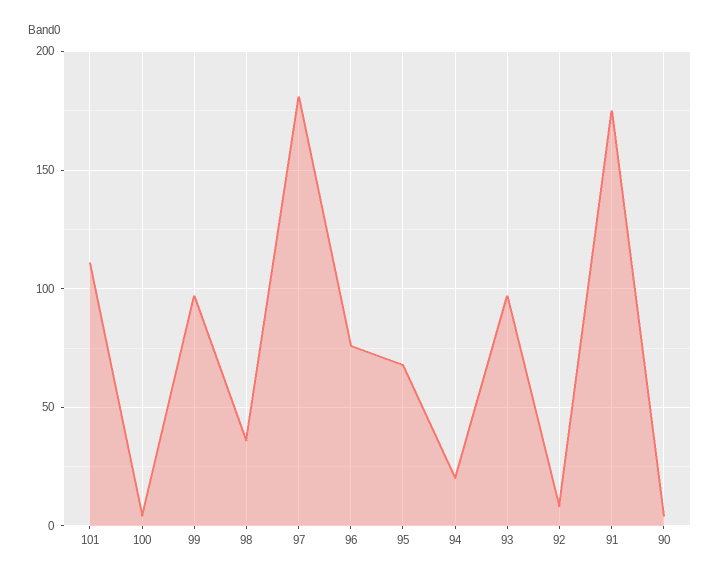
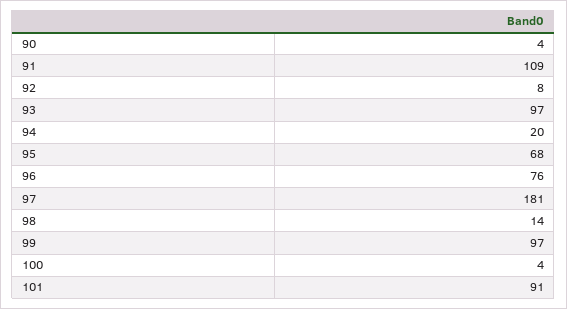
  {
-   "101": 110,
+   "101": 91,
    "100": 4,
    "99": 97,
-   "98": 35,
+   "98": 14,
    "97": 181,
    "96": 76,
    "95": 68,
    "94": 20,
    "93": 97,
    "92": 8,
-   "91": 175,
+   "91": 109,
    "90": 4
  }

